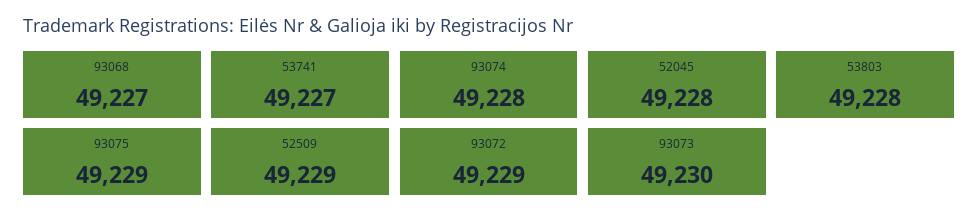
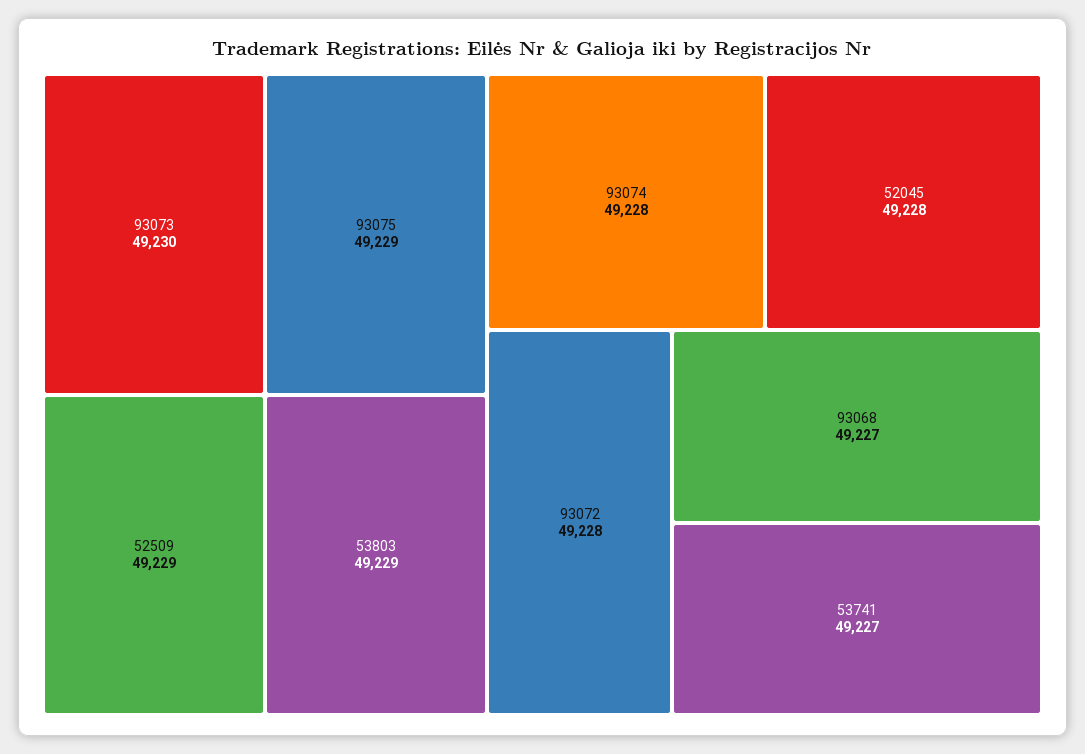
  {
    "93068": 49227,
    "53741": 49227,
    "93074": 49228,
    "52045": 49228,
-   "53803": 49228,
+   "53803": 49229,
    "93075": 49229,
    "52509": 49229,
-   "93072": 49229,
+   "93072": 49228,
    "93073": 49230
  }

